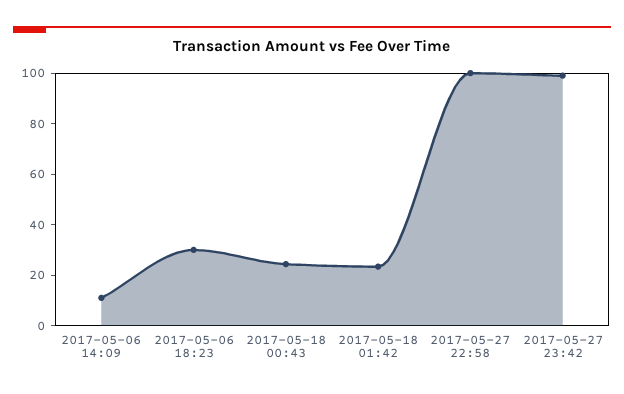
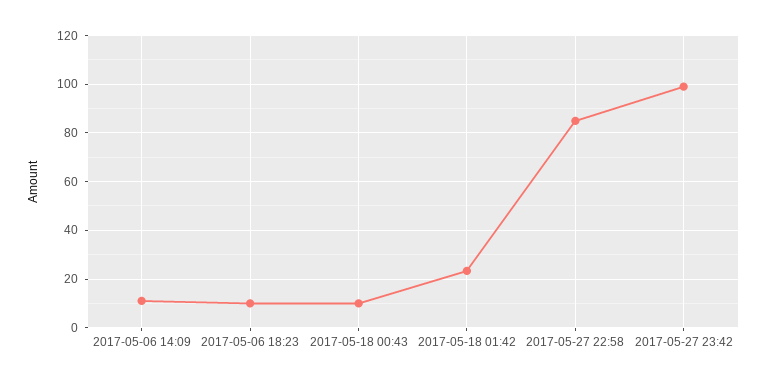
  {
    "2017-05-06 14:09": 10,
-   "2017-05-06 18:23": 30,
+   "2017-05-06 18:23": 10,
-   "2017-05-18 00:43": 25,
+   "2017-05-18 00:43": 10,
    "2017-05-18 01:42": 22.5,
-   "2017-05-27 22:58": 100,
+   "2017-05-27 22:58": 85,
    "2017-05-27 23:42": 100
  }

